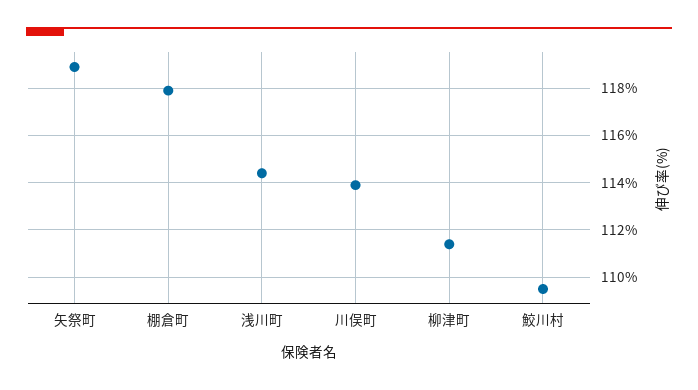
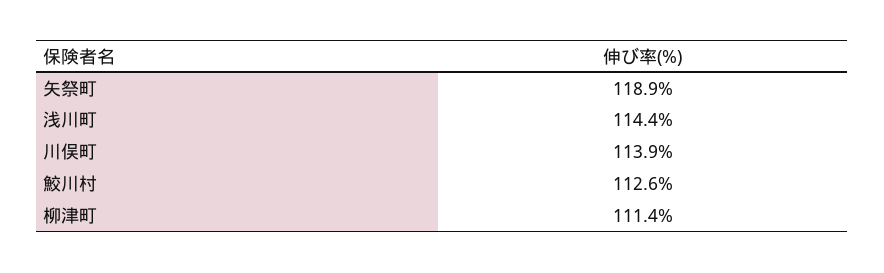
  {
    "矢祭町": 118.9,
-   "棚倉町": 118,
    "浅川町": 114.4,
    "川俣町": 113.9,
    "柳津町": 111.4,
-   "鮫川村": 109.5
+   "鮫川村": 112.6
  }

